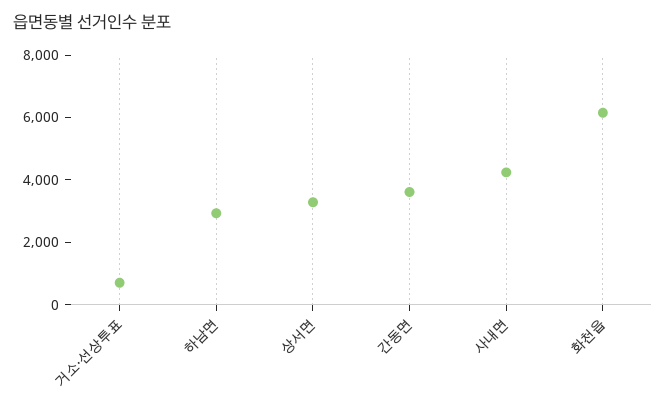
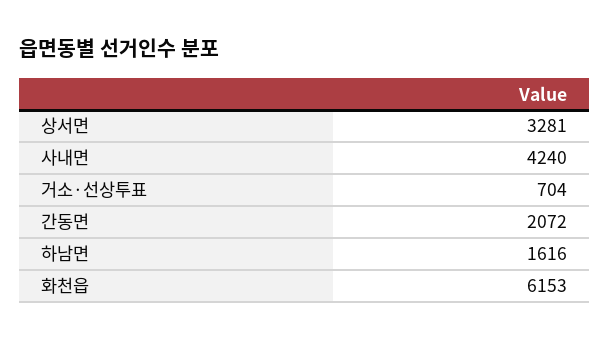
  {
    "거소·선상투표": 704,
-   "하남면": 3000,
+   "하남면": 1616,
    "상서면": 3281,
-   "간동면": 3500,
+   "간동면": 2072,
    "사내면": 4240,
    "화천읍": 6153
  }

